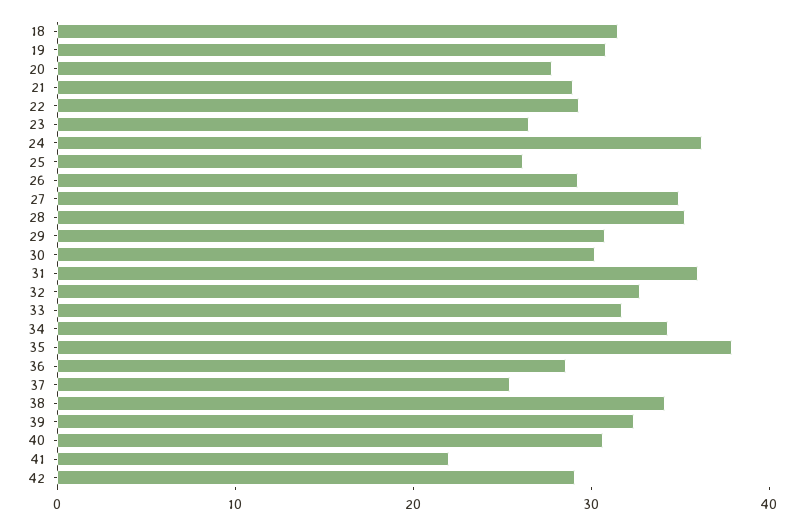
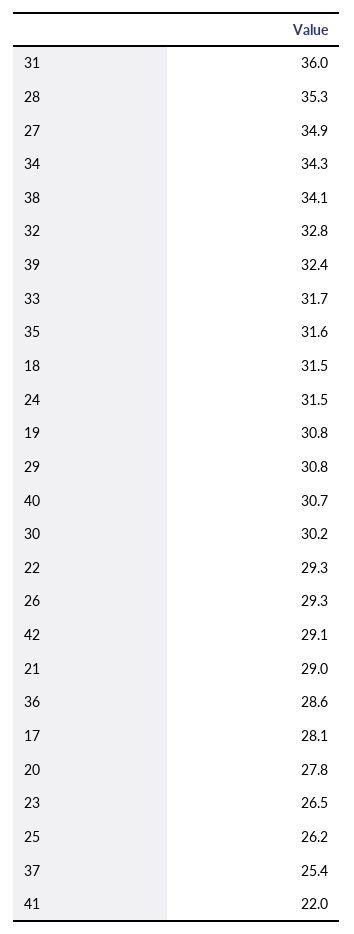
  {
    "18": 31.5,
    "19": 30.8,
    "20": 27.8,
    "21": 29,
    "22": 29.3,
    "23": 26.5,
-   "24": 36,
+   "24": 31.5,
    "25": 26.2,
    "26": 29.3,
    "27": 34.9,
    "28": 35.3,
    "29": 30.8,
    "30": 30.2,
    "31": 36,
    "32": 32.8,
    "33": 31.7,
    "34": 34.3,
-   "35": 38,
+   "35": 31.6,
    "36": 28.6,
    "37": 25.4,
    "38": 34.1,
    "39": 32.4,
    "40": 30.7,
    "41": 22,
-   "42": 29.1
+   "42": 29.1,
+   "17": 28.1
  }

